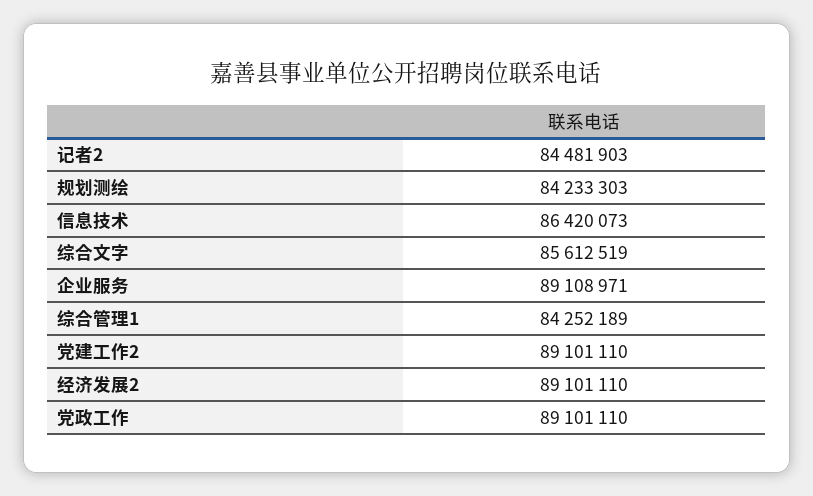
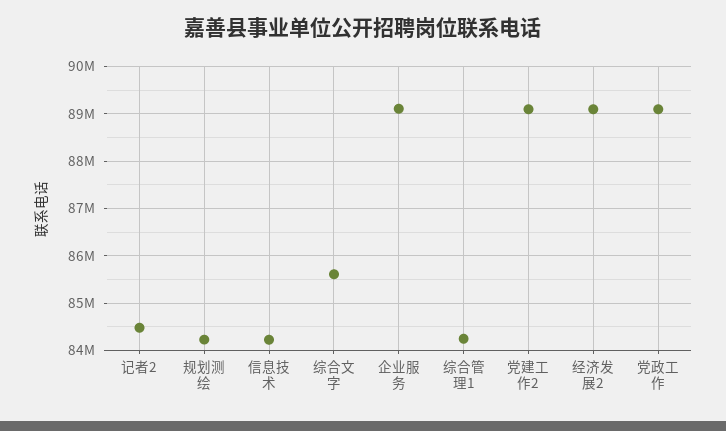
  {
    "记者2": 84481903,
    "规划测绘": 84233303,
-   "信息技术": 86420073,
+   "信息技术": 84200000,
    "综合文字": 85612519,
    "企业服务": 89108971,
    "综合管理1": 84252189,
    "党建工作2": 89101110,
    "经济发展2": 89101110,
    "党政工作": 89101110
  }

